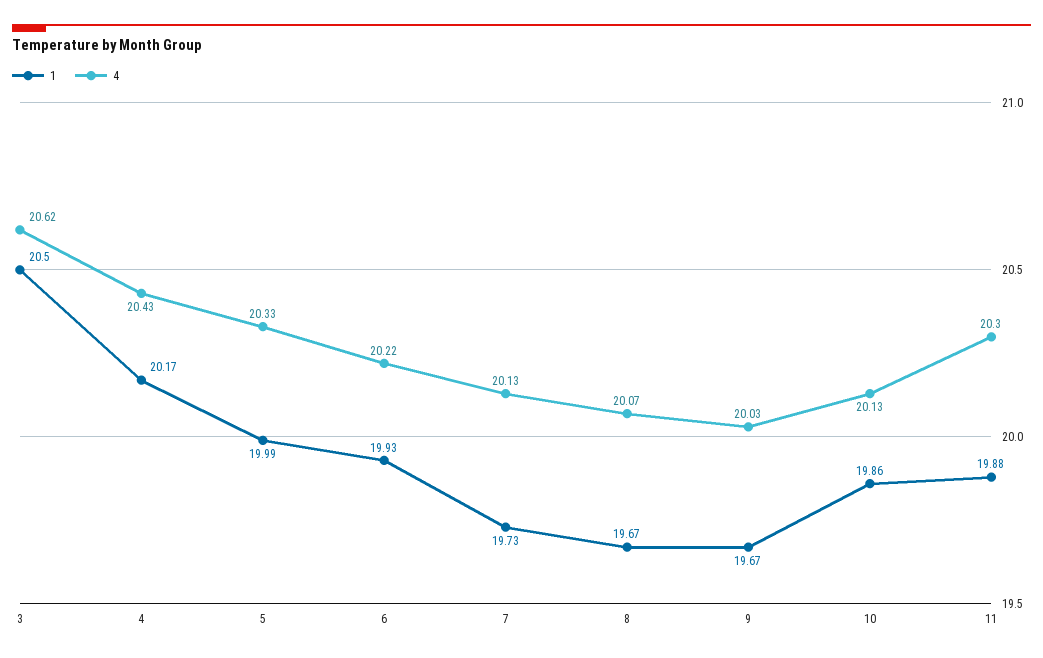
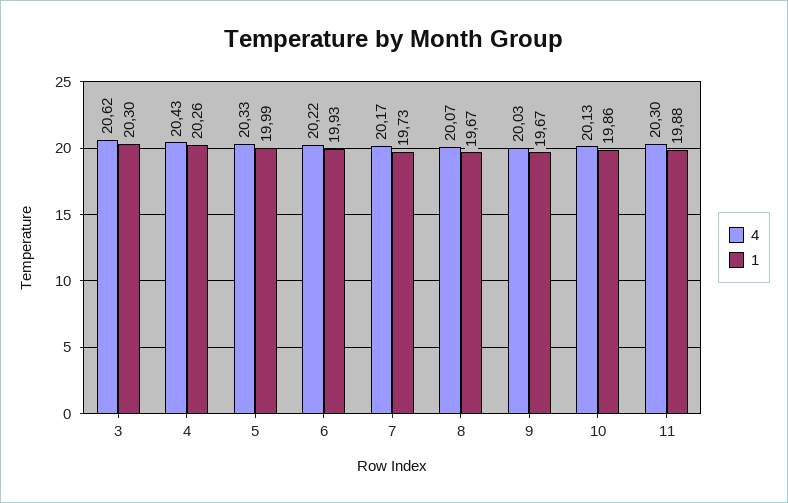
  {
    "1": {
-     "3": 20.5,
+     "3": 20.3,
-     "4": 20.17,
+     "4": 20.26,
      "5": 19.99,
      "6": 19.93,
      "7": 19.73,
      "8": 19.67,
      "9": 19.67,
      "10": 19.86,
      "11": 19.88
    },
    "4": {
      "3": 20.62,
      "4": 20.43,
      "5": 20.33,
      "6": 20.22,
-     "7": 20.13,
+     "7": 20.17,
      "8": 20.07,
      "9": 20.03,
      "10": 20.13,
      "11": 20.3
    }
  }

